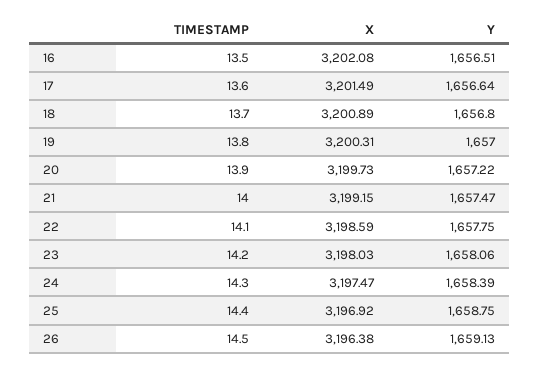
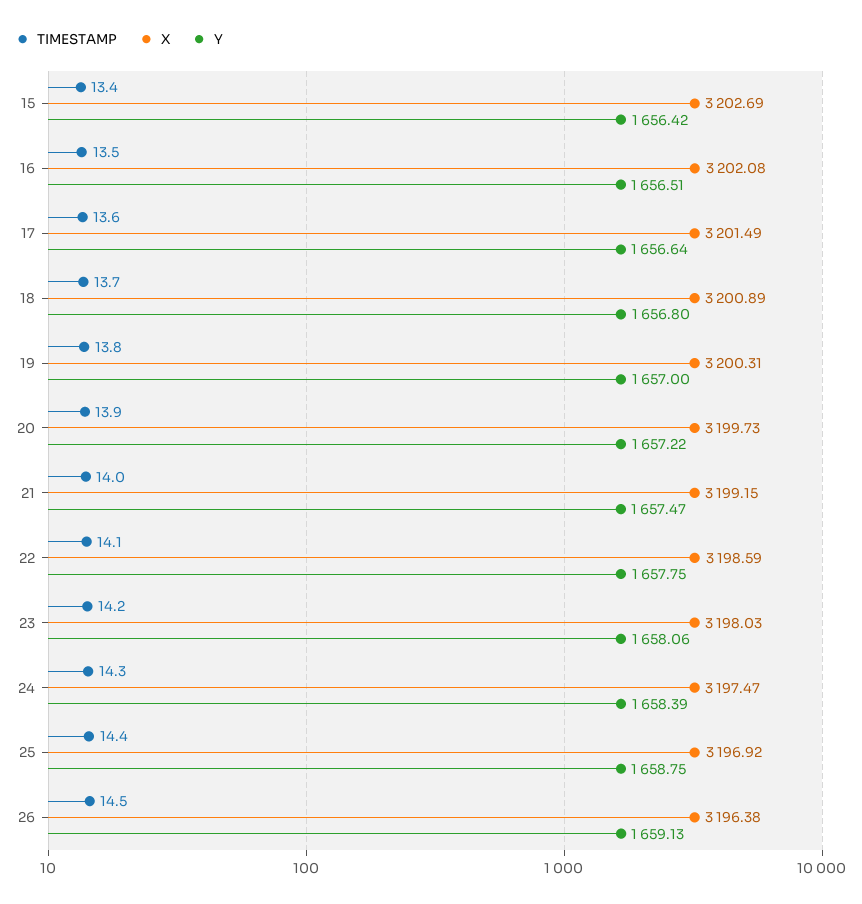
  {
    "TIMESTAMP": {
      "16": 13.5,
      "17": 13.6,
      "18": 13.7,
      "19": 13.8,
      "20": 13.9,
      "21": 14,
      "22": 14.1,
      "23": 14.2,
      "24": 14.3,
      "25": 14.4,
-     "26": 14.5
+     "26": 14.5,
+     "15": 13.4
    },
    "X": {
      "16": 3202.08,
      "17": 3201.49,
      "18": 3200.89,
      "19": 3200.31,
      "20": 3199.73,
      "21": 3199.15,
      "22": 3198.59,
      "23": 3198.03,
      "24": 3197.47,
      "25": 3196.92,
-     "26": 3196.38
+     "26": 3196.38,
+     "15": 3202.69
    },
    "Y": {
      "16": 1656.51,
      "17": 1656.64,
      "18": 1656.8,
      "19": 1657,
      "20": 1657.22,
      "21": 1657.47,
      "22": 1657.75,
      "23": 1658.06,
      "24": 1658.39,
      "25": 1658.75,
-     "26": 1659.13
+     "26": 1659.13,
+     "15": 1656.42
    }
  }

